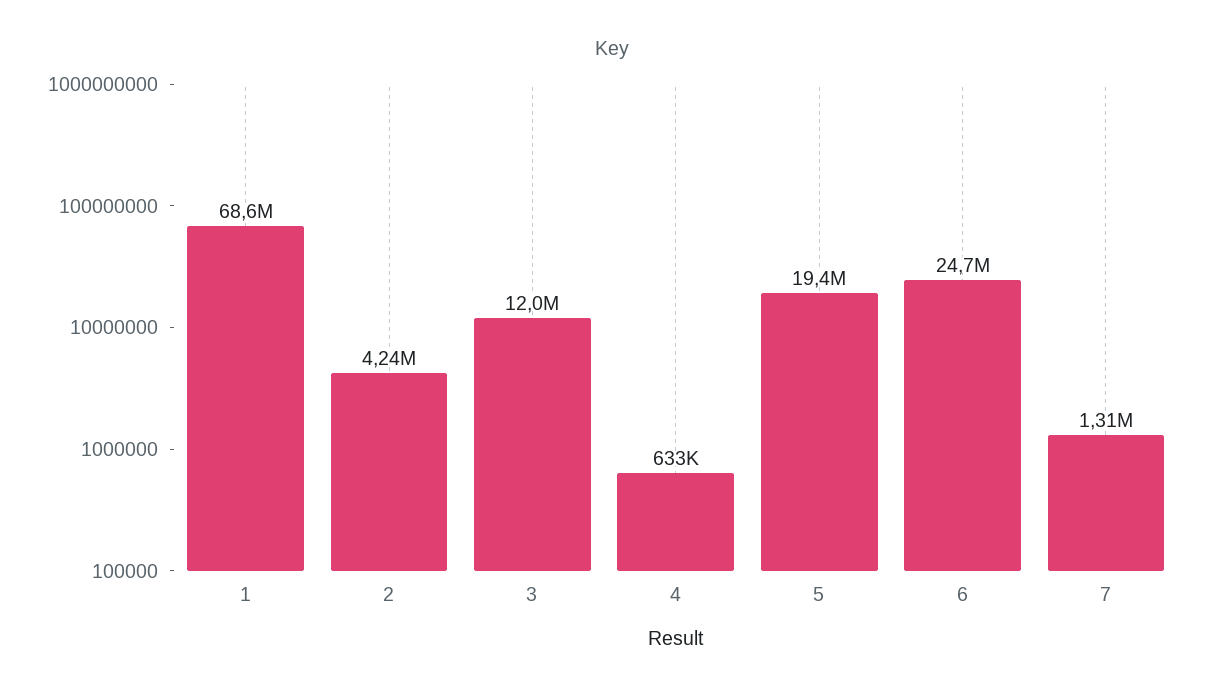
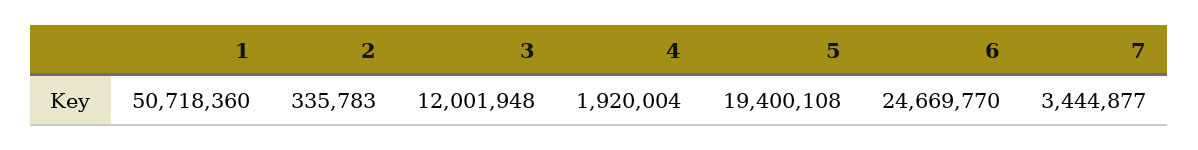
  {
-   "1": 68600000,
+   "1": 50718360,
-   "2": 4240000,
+   "2": 335783,
    "3": 12001948,
-   "4": 633000,
+   "4": 1920004,
    "5": 19400108,
    "6": 24669770,
-   "7": 1310000
+   "7": 3444877
  }

